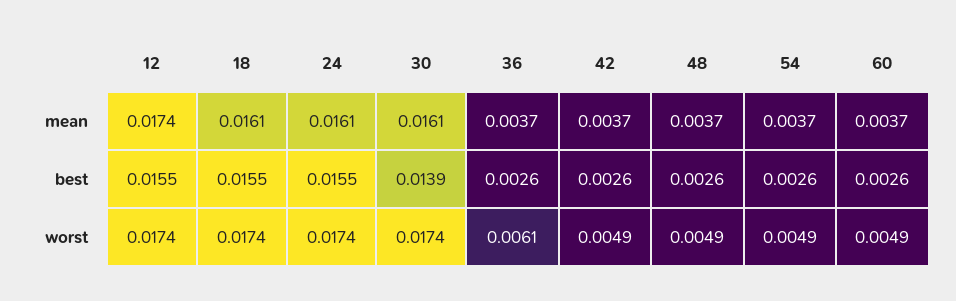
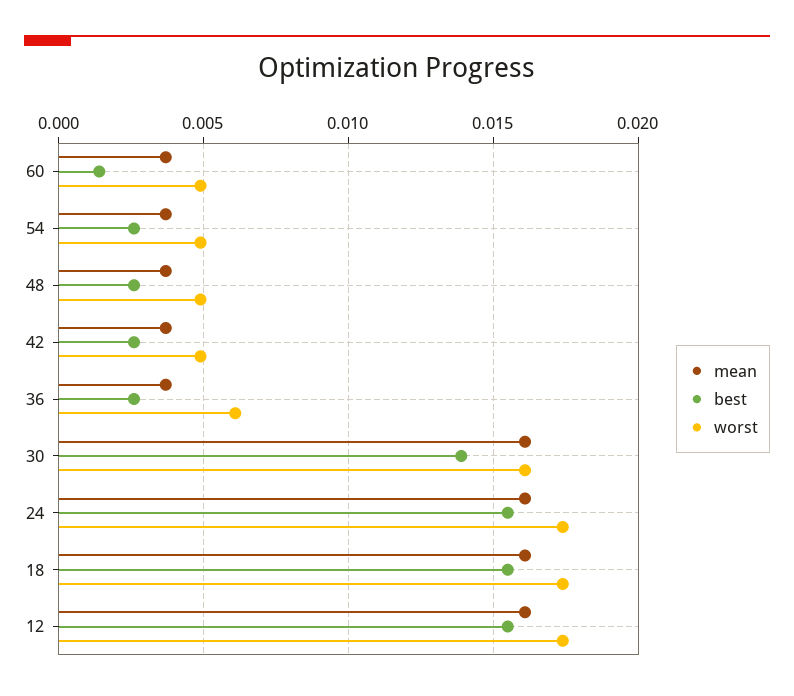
  {
    "mean": {
-     "12": 0.0174,
+     "12": 0.016,
      "18": 0.0161,
      "24": 0.0161,
      "30": 0.0161,
      "36": 0.0037,
      "42": 0.0037,
      "48": 0.0037,
      "54": 0.0037,
      "60": 0.0037
    },
    "best": {
      "12": 0.0155,
      "18": 0.0155,
      "24": 0.0155,
      "30": 0.0139,
      "36": 0.0026,
      "42": 0.0026,
      "48": 0.0026,
      "54": 0.0026,
-     "60": 0.0026
+     "60": 0.0015
    },
    "worst": {
      "12": 0.0174,
      "18": 0.0174,
      "24": 0.0174,
-     "30": 0.0174,
+     "30": 0.016,
      "36": 0.0061,
      "42": 0.0049,
      "48": 0.0049,
      "54": 0.0049,
      "60": 0.0049
    }
  }

